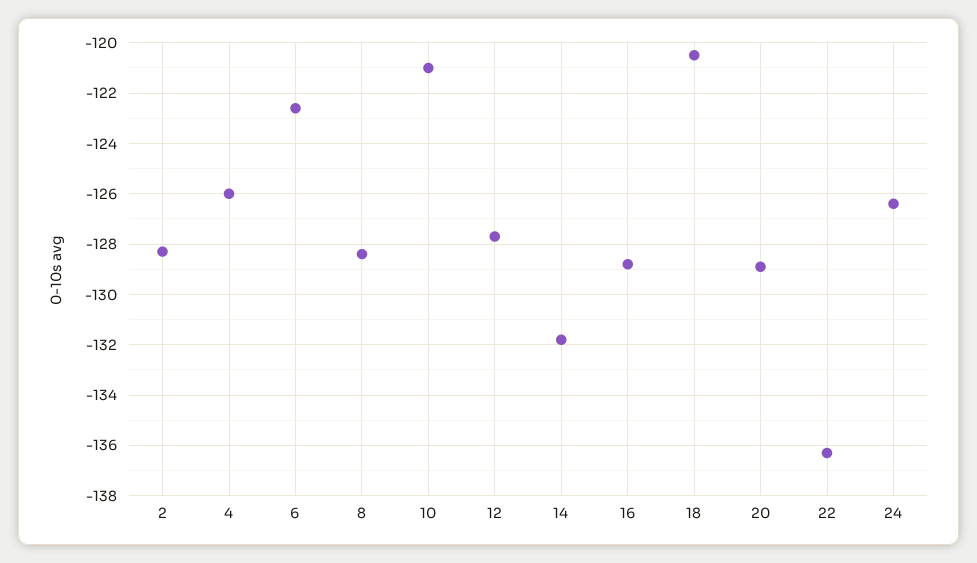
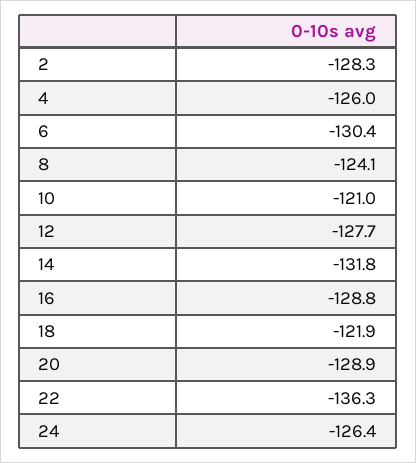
  {
    "2": -128.3,
    "4": -126,
-   "6": -122.5,
+   "6": -130.4,
-   "8": -128.5,
+   "8": -124.1,
    "10": -121,
    "12": -127.7,
    "14": -131.8,
    "16": -128.8,
-   "18": -120.5,
+   "18": -121.9,
    "20": -128.9,
    "22": -136.3,
    "24": -126.4
  }

